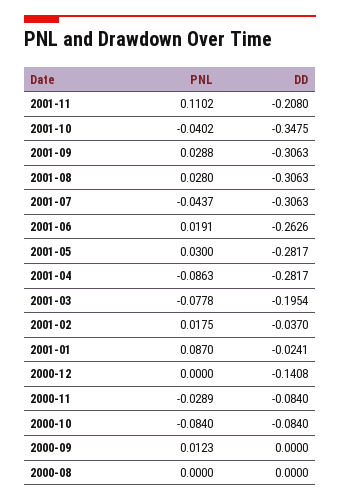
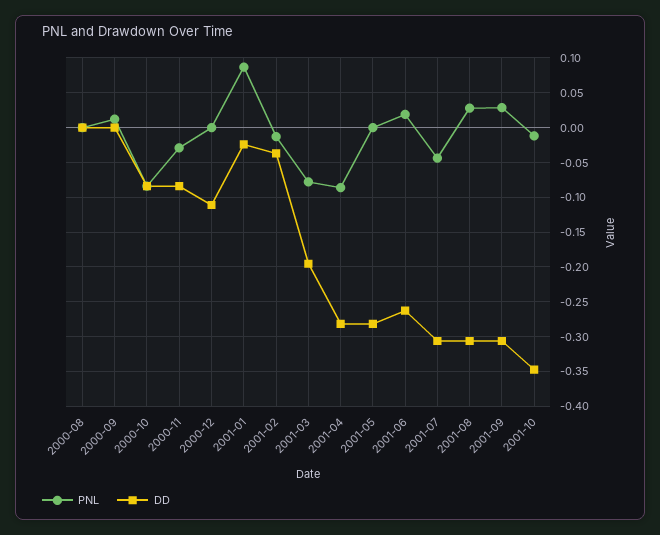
  {
    "PNL": {
-     "2001-11": 0.1102,
-     "2001-10": -0.0402,
+     "2001-10": -0.01,
      "2001-09": 0.0288,
      "2001-08": 0.028,
      "2001-07": -0.0437,
      "2001-06": 0.0191,
-     "2001-05": 0.03,
+     "2001-05": 0,
      "2001-04": -0.0863,
      "2001-03": -0.0778,
-     "2001-02": 0.0175,
+     "2001-02": -0.01,
      "2001-01": 0.087,
      "2000-12": 0,
      "2000-11": -0.0289,
      "2000-10": -0.084,
      "2000-09": 0.0123,
      "2000-08": 0
    },
    "DD": {
-     "2001-11": -0.208,
      "2001-10": -0.3475,
      "2001-09": -0.3063,
      "2001-08": -0.3063,
      "2001-07": -0.3063,
      "2001-06": -0.2626,
      "2001-05": -0.2817,
      "2001-04": -0.2817,
      "2001-03": -0.1954,
      "2001-02": -0.037,
      "2001-01": -0.0241,
-     "2000-12": -0.1408,
+     "2000-12": -0.11,
      "2000-11": -0.084,
      "2000-10": -0.084,
      "2000-09": 0,
      "2000-08": 0
    }
  }

